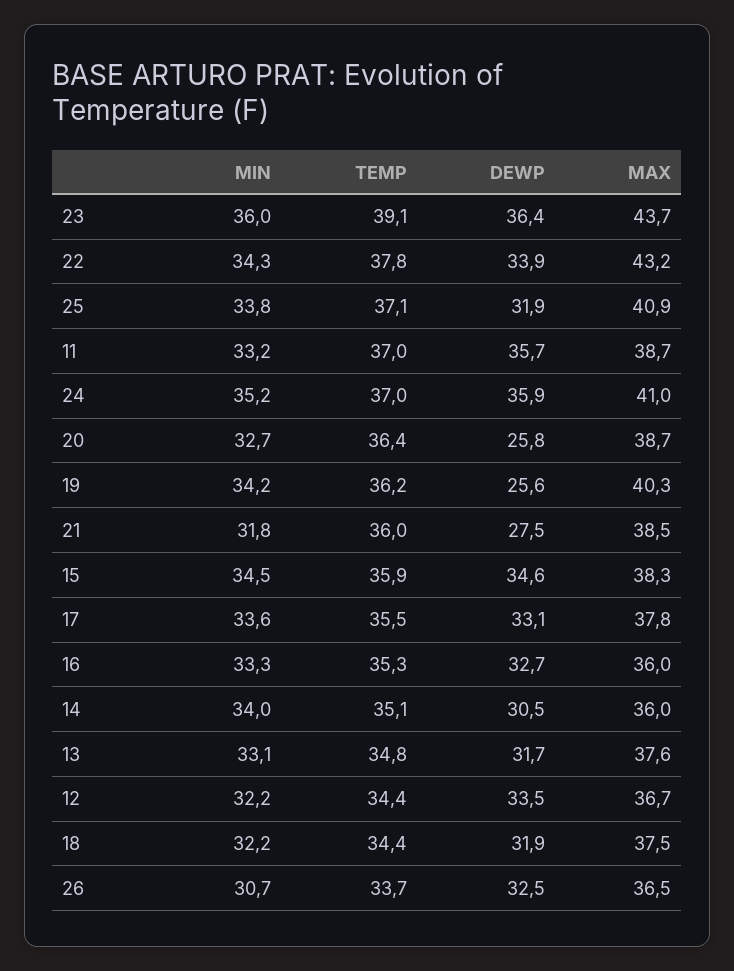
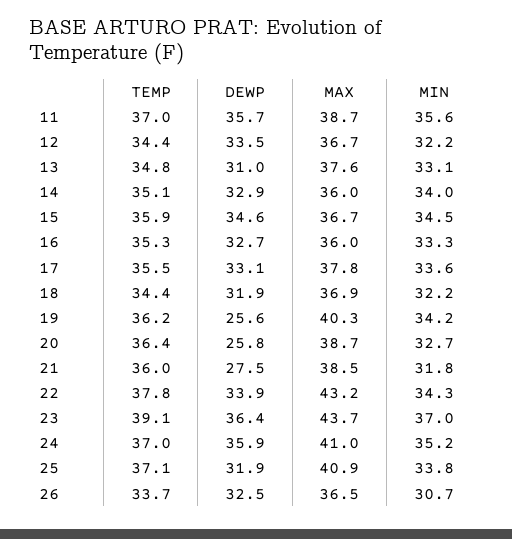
  {
    "MIN": {
-     "23": 36,
+     "23": 37,
      "22": 34.3,
      "25": 33.8,
-     "11": 33.2,
+     "11": 35.6,
      "24": 35.2,
      "20": 32.7,
      "19": 34.2,
      "21": 31.8,
      "15": 34.5,
      "17": 33.6,
      "16": 33.3,
      "14": 34,
      "13": 33.1,
      "12": 32.2,
      "18": 32.2,
      "26": 30.7
    },
    "TEMP": {
      "23": 39.1,
      "22": 37.8,
      "25": 37.1,
      "11": 37,
      "24": 37,
      "20": 36.4,
      "19": 36.2,
      "21": 36,
      "15": 35.9,
      "17": 35.5,
      "16": 35.3,
      "14": 35.1,
      "13": 34.8,
      "12": 34.4,
      "18": 34.4,
      "26": 33.7
    },
    "DEWP": {
      "23": 36.4,
      "22": 33.9,
      "25": 31.9,
      "11": 35.7,
      "24": 35.9,
      "20": 25.8,
      "19": 25.6,
      "21": 27.5,
      "15": 34.6,
      "17": 33.1,
      "16": 32.7,
-     "14": 30.5,
+     "14": 32.9,
-     "13": 31.7,
+     "13": 31,
      "12": 33.5,
      "18": 31.9,
      "26": 32.5
    },
    "MAX": {
      "23": 43.7,
      "22": 43.2,
      "25": 40.9,
      "11": 38.7,
      "24": 41,
      "20": 38.7,
      "19": 40.3,
      "21": 38.5,
-     "15": 38.3,
+     "15": 36.7,
      "17": 37.8,
      "16": 36,
      "14": 36,
      "13": 37.6,
      "12": 36.7,
-     "18": 37.5,
+     "18": 36.9,
      "26": 36.5
    }
  }

